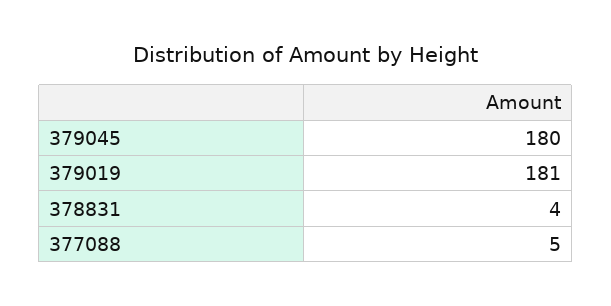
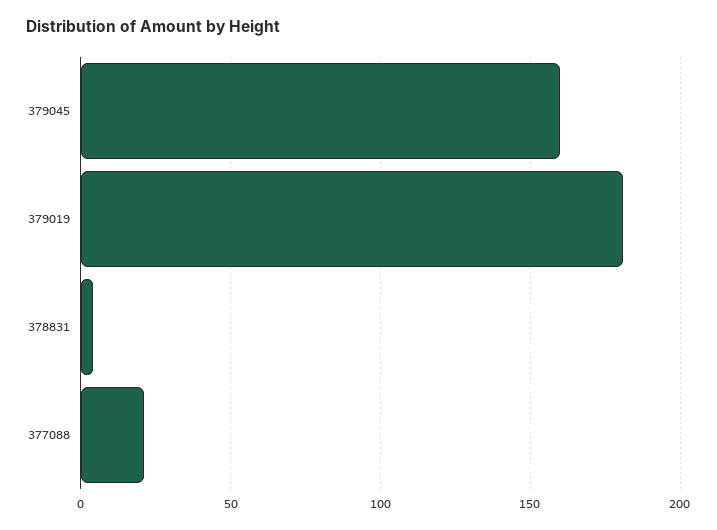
  {
-   "379045": 180,
+   "379045": 160,
    "379019": 181,
    "378831": 4,
-   "377088": 5
+   "377088": 20
  }

